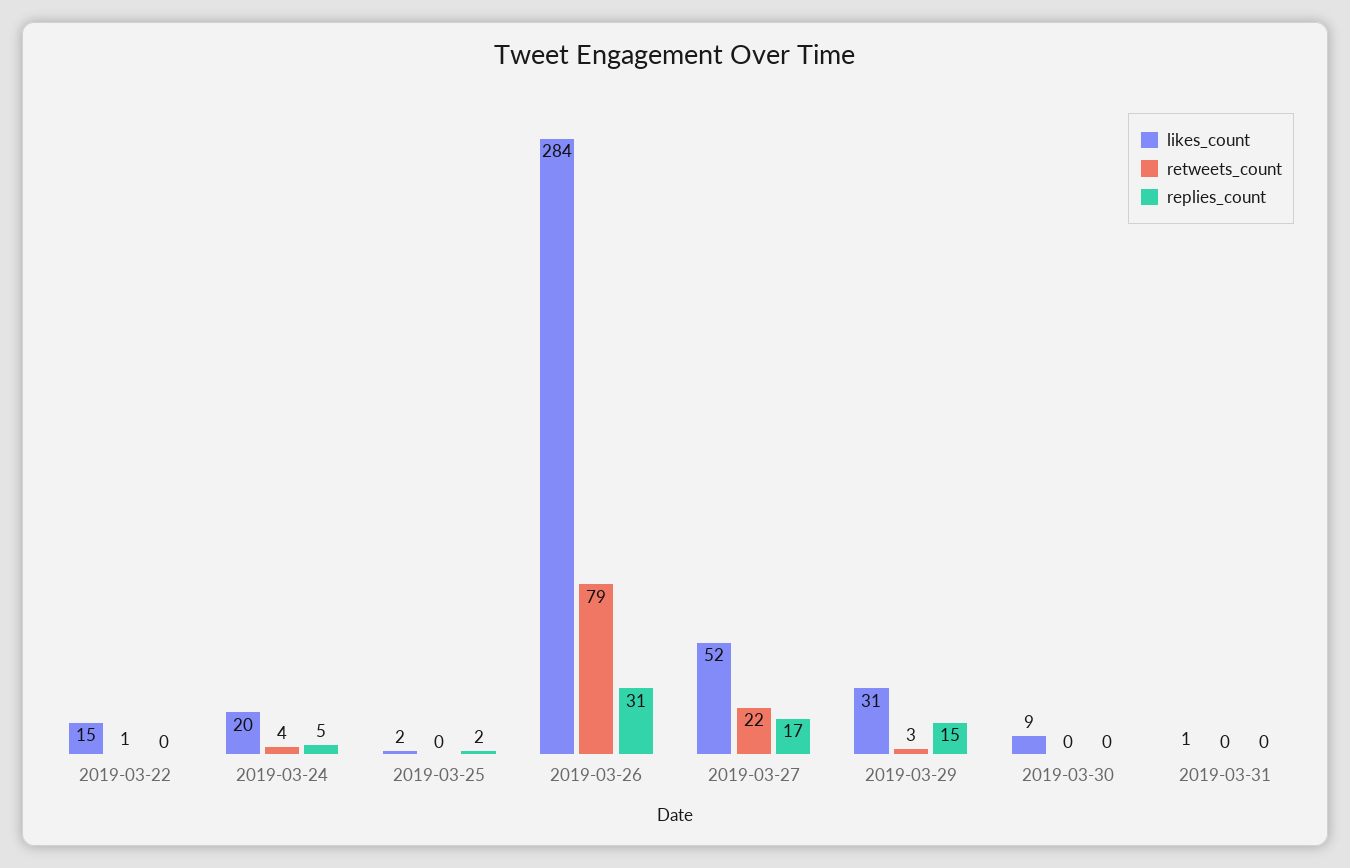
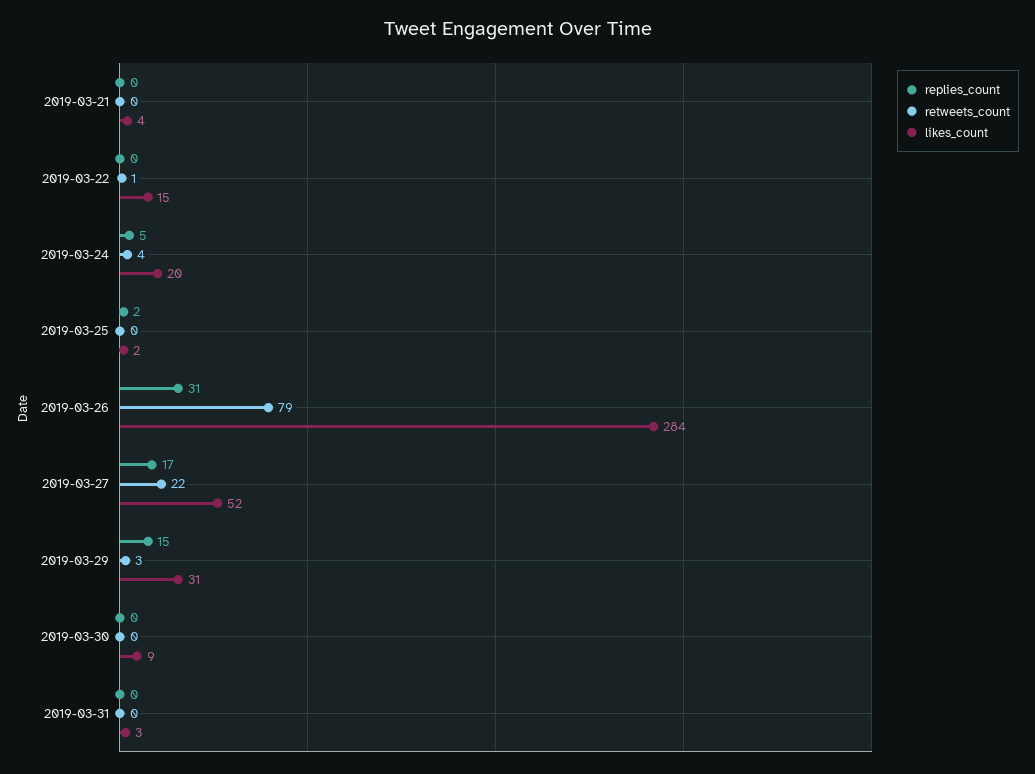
  {
    "likes_count": {
      "2019-03-22": 15,
      "2019-03-24": 20,
      "2019-03-25": 2,
      "2019-03-26": 284,
      "2019-03-27": 52,
      "2019-03-29": 31,
      "2019-03-30": 9,
-     "2019-03-31": 1
+     "2019-03-31": 3,
+     "2019-03-21": 4
    },
    "retweets_count": {
      "2019-03-22": 1,
      "2019-03-24": 4,
      "2019-03-25": 0,
      "2019-03-26": 79,
      "2019-03-27": 22,
      "2019-03-29": 3,
      "2019-03-30": 0,
-     "2019-03-31": 0
+     "2019-03-31": 0,
+     "2019-03-21": 0
    },
    "replies_count": {
      "2019-03-22": 0,
      "2019-03-24": 5,
      "2019-03-25": 2,
      "2019-03-26": 31,
      "2019-03-27": 17,
      "2019-03-29": 15,
      "2019-03-30": 0,
-     "2019-03-31": 0
+     "2019-03-31": 0,
+     "2019-03-21": 0
    }
  }

